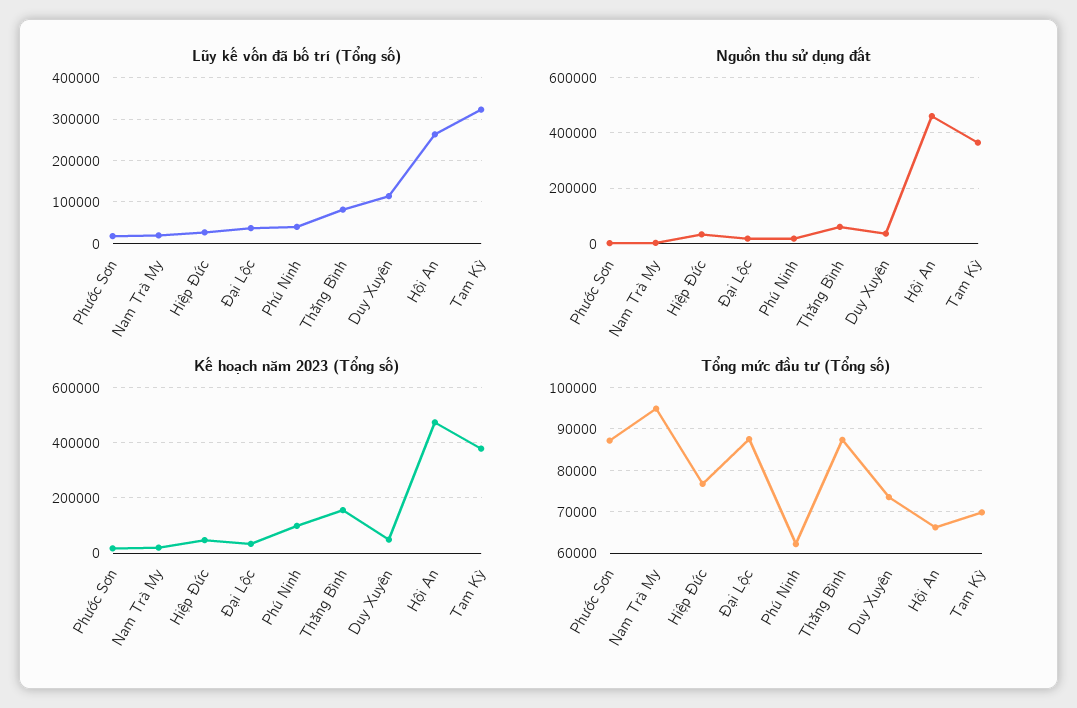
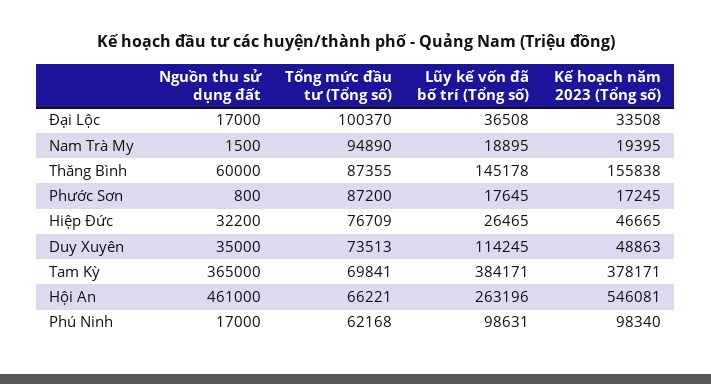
  {
    "Lũy kế vốn đã bố trí (Tổng số)": {
      "Phước Sơn": 17645,
      "Nam Trà My": 18895,
      "Hiệp Đức": 26465,
      "Đại Lộc": 36508,
-     "Phú Ninh": 40000,
+     "Phú Ninh": 98631,
-     "Thăng Bình": 80000,
+     "Thăng Bình": 145178,
      "Duy Xuyên": 114245,
      "Hội An": 263196,
-     "Tam Kỳ": 320000
+     "Tam Kỳ": 384171
    },
    "Nguồn thu sử dụng đất": {
      "Phước Sơn": 800,
      "Nam Trà My": 1500,
      "Hiệp Đức": 32200,
      "Đại Lộc": 17000,
      "Phú Ninh": 17000,
      "Thăng Bình": 60000,
      "Duy Xuyên": 35000,
      "Hội An": 461000,
      "Tam Kỳ": 365000
    },
    "Kế hoạch năm 2023 (Tổng số)": {
      "Phước Sơn": 17245,
      "Nam Trà My": 19395,
      "Hiệp Đức": 46665,
      "Đại Lộc": 33508,
      "Phú Ninh": 98340,
      "Thăng Bình": 155838,
      "Duy Xuyên": 48863,
-     "Hội An": 475000,
+     "Hội An": 546081,
      "Tam Kỳ": 378171
    },
    "Tổng mức đầu tư (Tổng số)": {
      "Phước Sơn": 87200,
      "Nam Trà My": 94890,
      "Hiệp Đức": 76709,
-     "Đại Lộc": 88000,
+     "Đại Lộc": 100370,
      "Phú Ninh": 62168,
      "Thăng Bình": 87355,
      "Duy Xuyên": 73513,
      "Hội An": 66221,
      "Tam Kỳ": 69841
    }
  }

